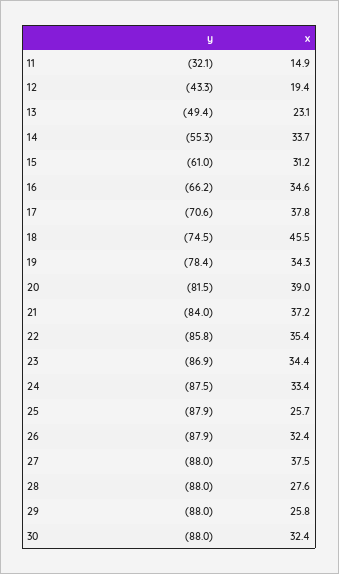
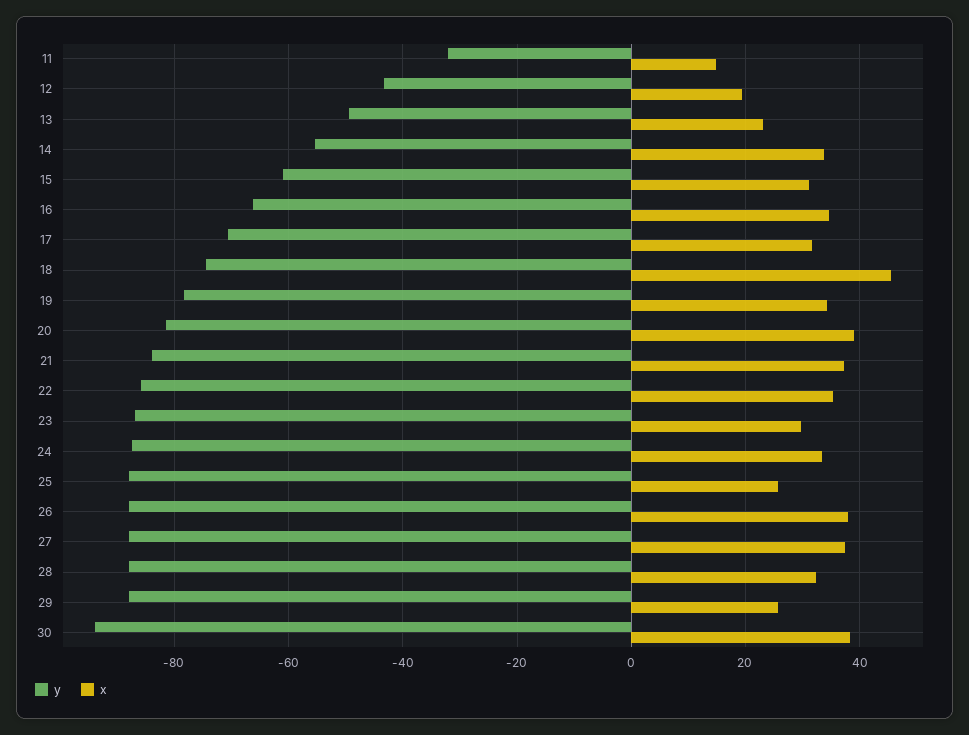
  {
    "y": {
      "11": -32.1,
      "12": -43.3,
      "13": -49.4,
      "14": -55.3,
      "15": -61,
      "16": -66.2,
      "17": -70.6,
      "18": -74.5,
      "19": -78.4,
      "20": -81.5,
      "21": -84,
      "22": -85.8,
      "23": -86.9,
      "24": -87.5,
      "25": -87.9,
      "26": -87.9,
      "27": -88,
      "28": -88,
      "29": -88,
-     "30": -88
+     "30": -94
    },
    "x": {
      "11": 14.9,
      "12": 19.4,
      "13": 23.1,
      "14": 33.7,
      "15": 31.2,
      "16": 34.6,
-     "17": 37.8,
+     "17": 32,
      "18": 45.5,
      "19": 34.3,
      "20": 39,
      "21": 37.2,
      "22": 35.4,
-     "23": 34.4,
+     "23": 30,
      "24": 33.4,
      "25": 25.7,
-     "26": 32.4,
+     "26": 38,
      "27": 37.5,
-     "28": 27.6,
+     "28": 32,
      "29": 25.8,
-     "30": 32.4
+     "30": 38
    }
  }

